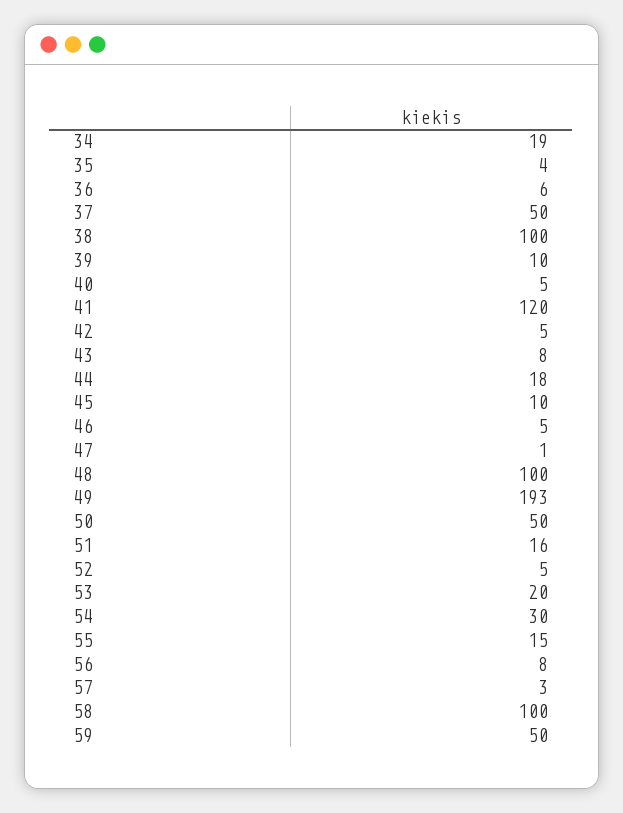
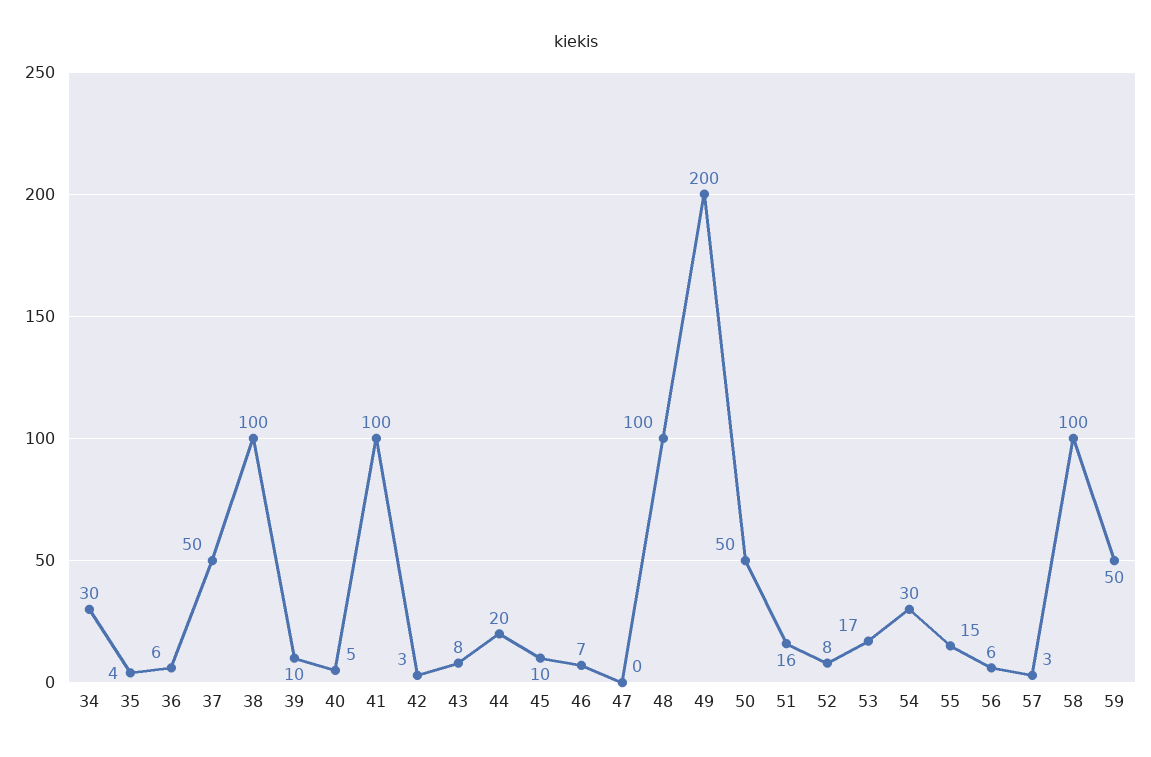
  {
-   "34": 19,
+   "34": 30,
    "35": 4,
    "36": 6,
    "37": 50,
    "38": 100,
    "39": 10,
    "40": 5,
-   "41": 120,
+   "41": 100,
-   "42": 5,
+   "42": 3,
    "43": 8,
-   "44": 18,
+   "44": 20,
    "45": 10,
-   "46": 5,
+   "46": 7,
-   "47": 1,
+   "47": 0,
    "48": 100,
-   "49": 193,
+   "49": 200,
    "50": 50,
    "51": 16,
-   "52": 5,
+   "52": 8,
-   "53": 20,
+   "53": 17,
    "54": 30,
    "55": 15,
-   "56": 8,
+   "56": 6,
    "57": 3,
    "58": 100,
    "59": 50
  }

